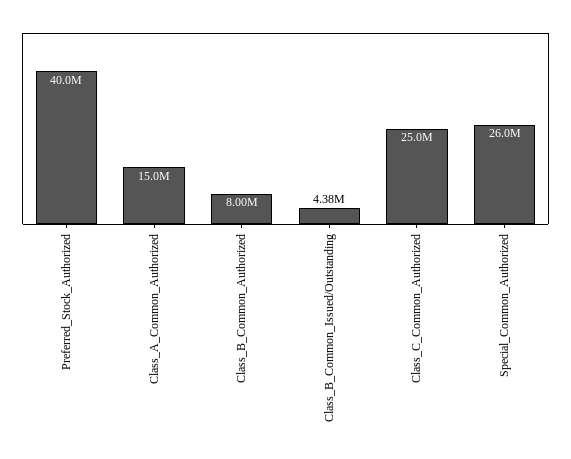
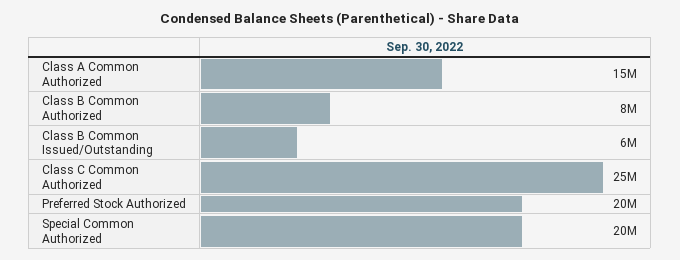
  {
-   "Preferred_Stock_Authorized": 40000000,
+   "Preferred_Stock_Authorized": 20000000,
    "Class_A_Common_Authorized": 15000000,
    "Class_B_Common_Authorized": 8000000,
-   "Class_B_Common_Issued/Outstanding": 4380000,
+   "Class_B_Common_Issued/Outstanding": 6000000,
    "Class_C_Common_Authorized": 25000000,
-   "Special_Common_Authorized": 26000000
+   "Special_Common_Authorized": 20000000
  }

